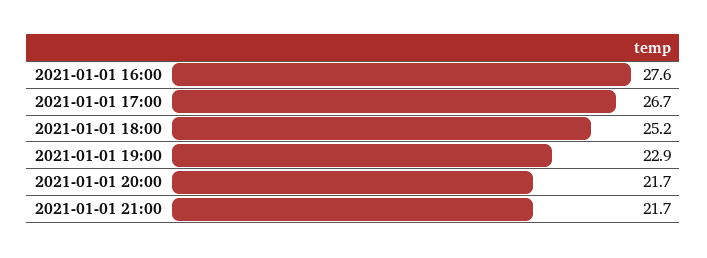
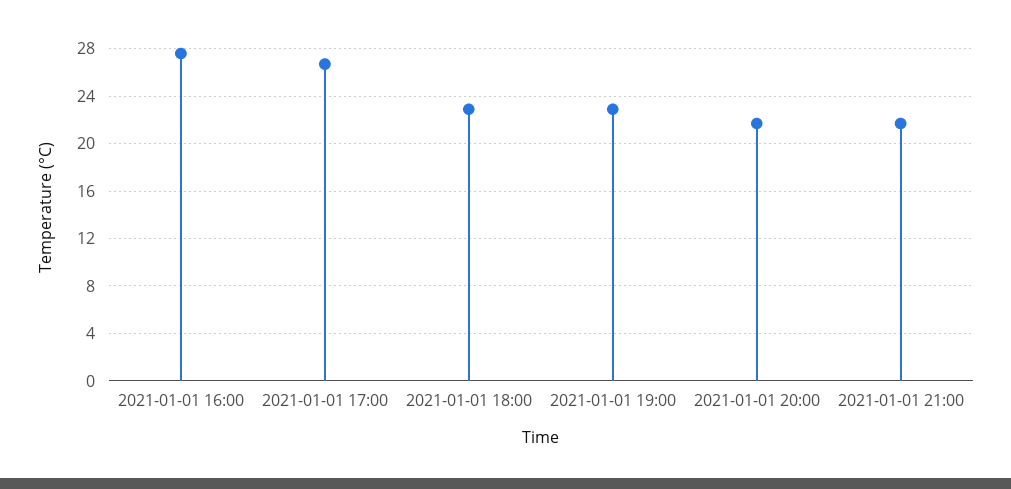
  {
    "2021-01-01 16:00": 27.6,
    "2021-01-01 17:00": 26.7,
-   "2021-01-01 18:00": 25.2,
+   "2021-01-01 18:00": 23,
    "2021-01-01 19:00": 22.9,
    "2021-01-01 20:00": 21.7,
    "2021-01-01 21:00": 21.7
  }

